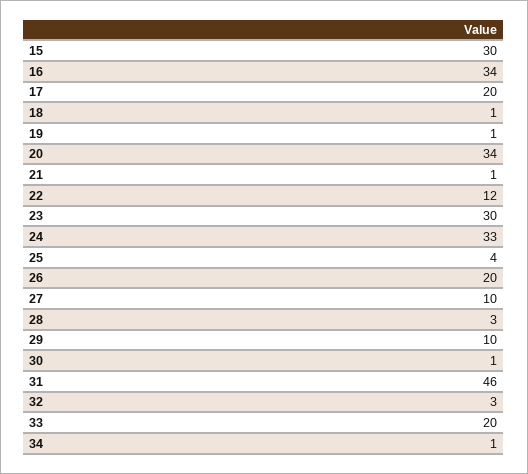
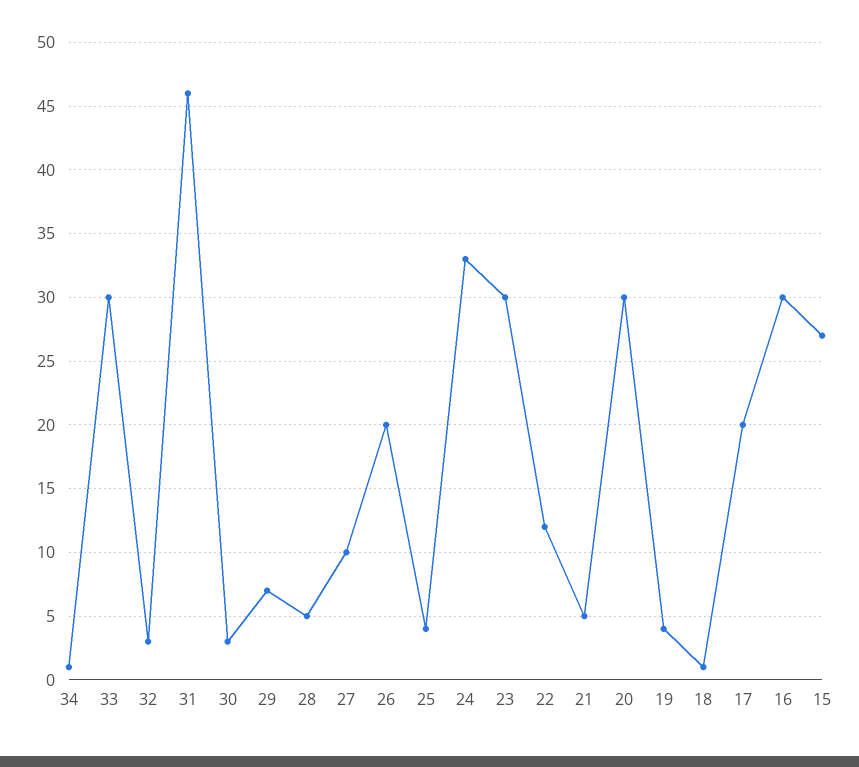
  {
-   "15": 30,
+   "15": 27,
-   "16": 34,
+   "16": 30,
    "17": 20,
    "18": 1,
-   "19": 1,
+   "19": 4,
-   "20": 34,
+   "20": 30,
-   "21": 1,
+   "21": 5,
    "22": 12,
    "23": 30,
    "24": 33,
    "25": 4,
    "26": 20,
    "27": 10,
-   "28": 3,
+   "28": 5,
-   "29": 10,
+   "29": 7,
-   "30": 1,
+   "30": 3,
    "31": 46,
    "32": 3,
-   "33": 20,
+   "33": 30,
    "34": 1
  }

